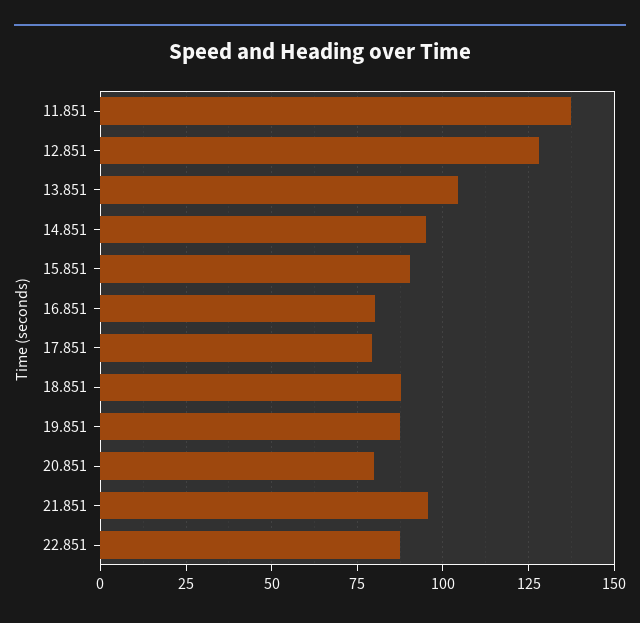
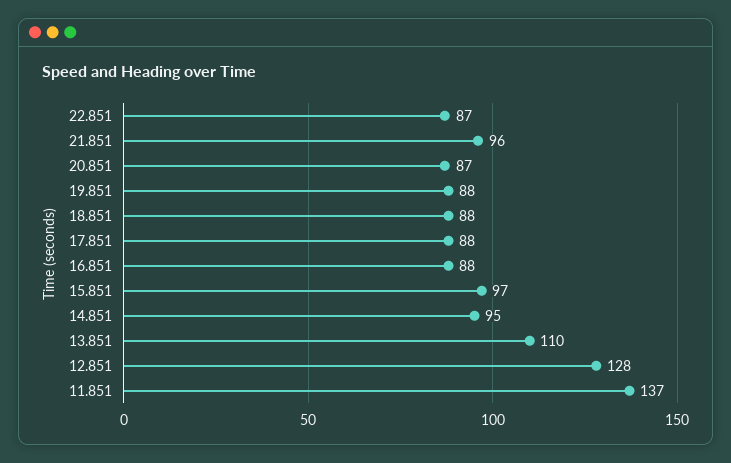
  {
    "11.851": 137,
    "12.851": 128,
-   "13.851": 105,
+   "13.851": 110,
    "14.851": 95,
-   "15.851": 90,
+   "15.851": 97,
-   "16.851": 80,
+   "16.851": 88,
-   "17.851": 80,
+   "17.851": 88,
    "18.851": 88,
    "19.851": 88,
-   "20.851": 80,
+   "20.851": 87,
    "21.851": 96,
    "22.851": 87
  }

